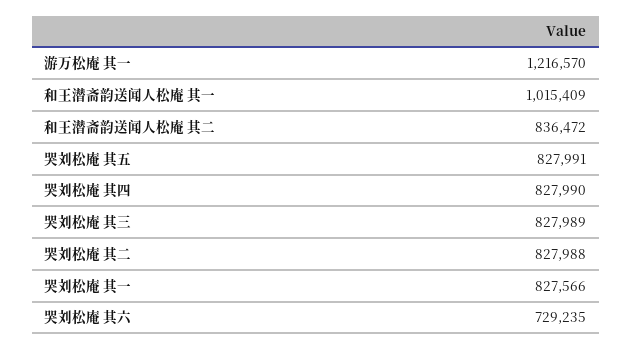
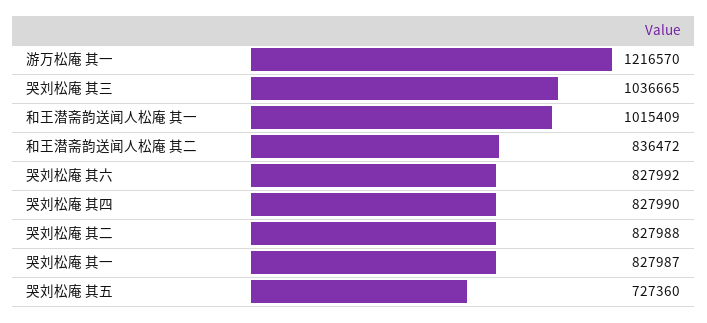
  {
    "游万松庵 其一": 1216570,
    "和王潜斋韵送闻人松庵 其一": 1015409,
    "和王潜斋韵送闻人松庵 其二": 836472,
-   "哭刘松庵 其五": 827991,
+   "哭刘松庵 其五": 727360,
    "哭刘松庵 其四": 827990,
-   "哭刘松庵 其三": 827989,
+   "哭刘松庵 其三": 1036665,
    "哭刘松庵 其二": 827988,
-   "哭刘松庵 其一": 827566,
+   "哭刘松庵 其一": 827987,
-   "哭刘松庵 其六": 729235
+   "哭刘松庵 其六": 827992
  }

